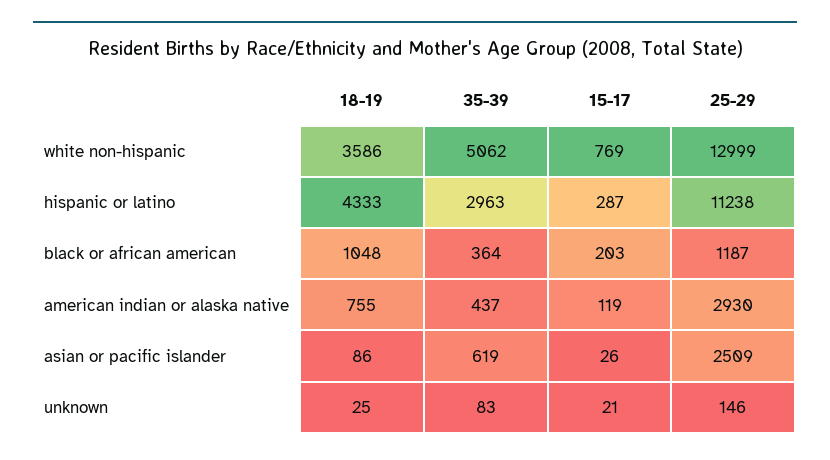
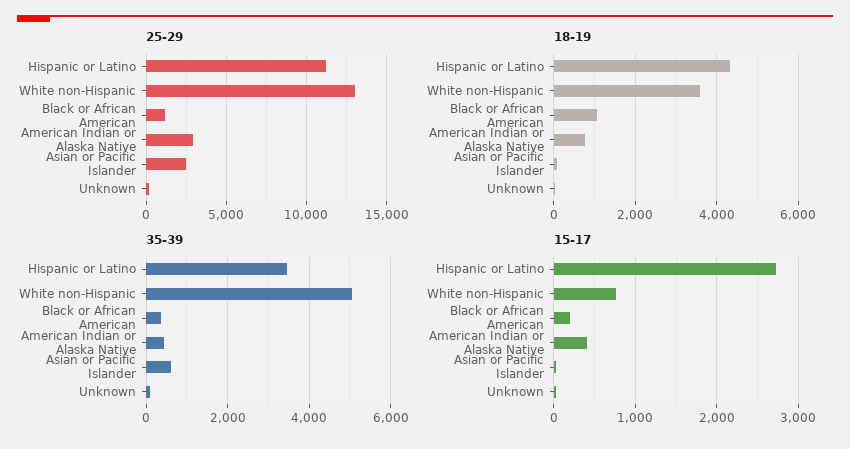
  {
    "18-19": {
      "white non-hispanic": 3586,
      "hispanic or latino": 4333,
      "black or african american": 1048,
      "american indian or alaska native": 755,
      "asian or pacific islander": 86,
      "unknown": 25
    },
    "35-39": {
      "white non-hispanic": 5062,
-     "hispanic or latino": 2963,
+     "hispanic or latino": 3400,
      "black or african american": 364,
      "american indian or alaska native": 437,
      "asian or pacific islander": 619,
      "unknown": 83
    },
    "15-17": {
      "white non-hispanic": 769,
-     "hispanic or latino": 287,
+     "hispanic or latino": 2700,
      "black or african american": 203,
-     "american indian or alaska native": 119,
+     "american indian or alaska native": 400,
      "asian or pacific islander": 26,
      "unknown": 21
    },
    "25-29": {
      "white non-hispanic": 12999,
      "hispanic or latino": 11238,
      "black or african american": 1187,
      "american indian or alaska native": 2930,
      "asian or pacific islander": 2509,
      "unknown": 146
    }
  }

